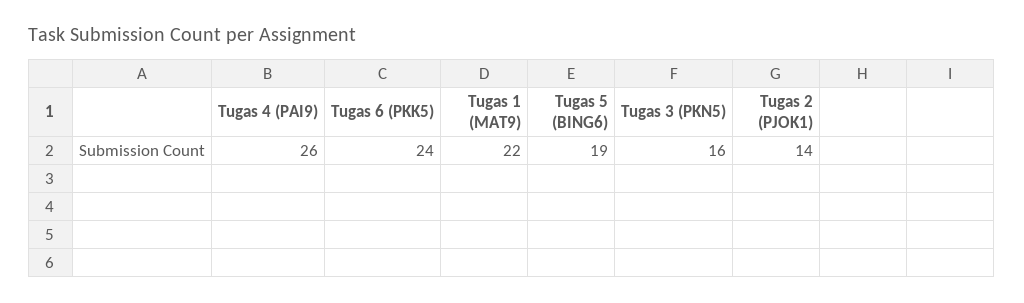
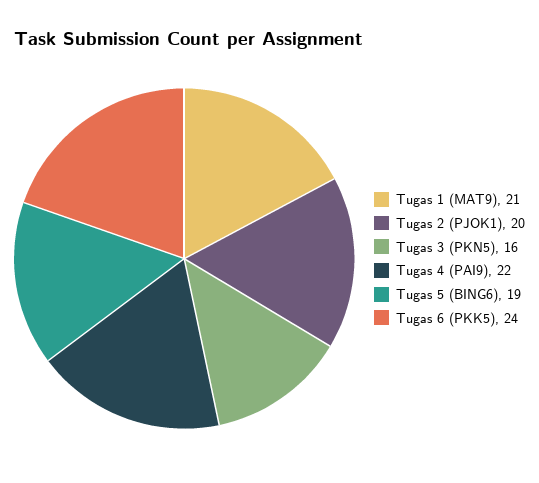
  {
-   "Tugas 4 (PAI9)": 26,
+   "Tugas 4 (PAI9)": 22,
    "Tugas 6 (PKK5)": 24,
-   "Tugas 1 (MAT9)": 22,
+   "Tugas 1 (MAT9)": 21,
    "Tugas 5 (BING6)": 19,
    "Tugas 3 (PKN5)": 16,
-   "Tugas 2 (PJOK1)": 14
+   "Tugas 2 (PJOK1)": 20
  }

